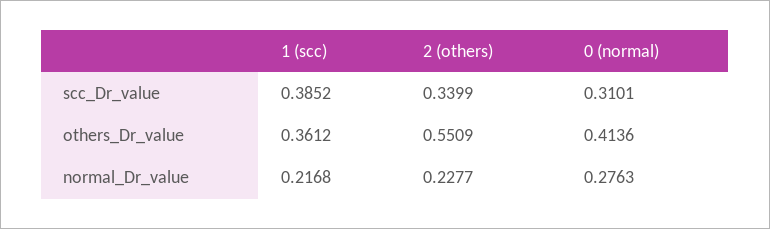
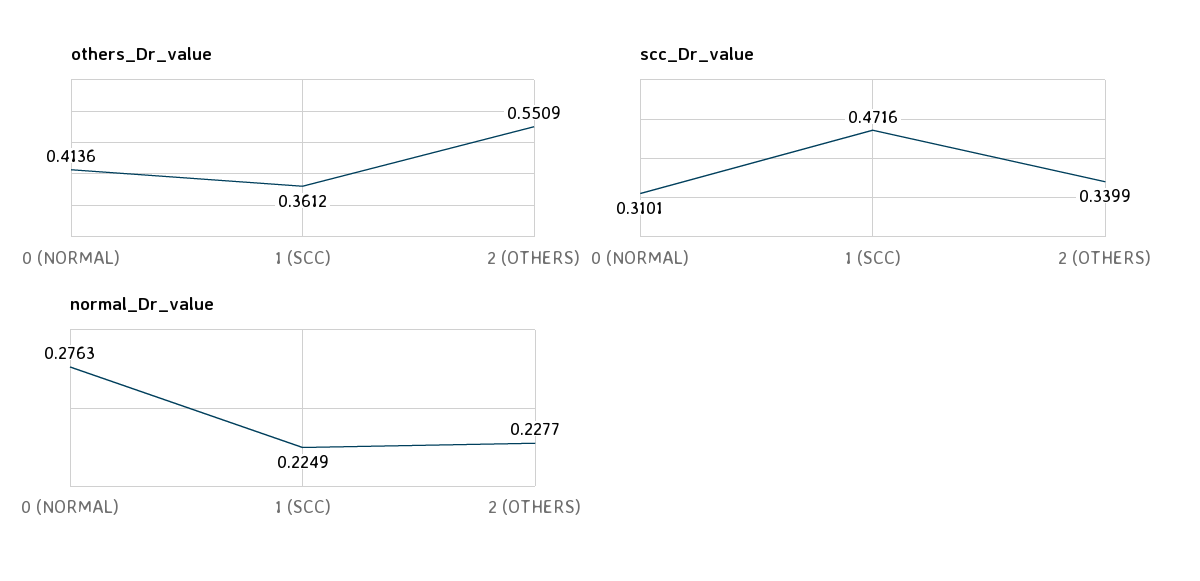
  {
    "scc_Dr_value": {
-     "1 (scc)": 0.3852,
+     "1 (scc)": 0.4716,
      "2 (others)": 0.3399,
      "0 (normal)": 0.3101
    },
    "others_Dr_value": {
      "1 (scc)": 0.3612,
      "2 (others)": 0.5509,
      "0 (normal)": 0.4136
    },
    "normal_Dr_value": {
-     "1 (scc)": 0.2168,
+     "1 (scc)": 0.2249,
      "2 (others)": 0.2277,
      "0 (normal)": 0.2763
    }
  }

